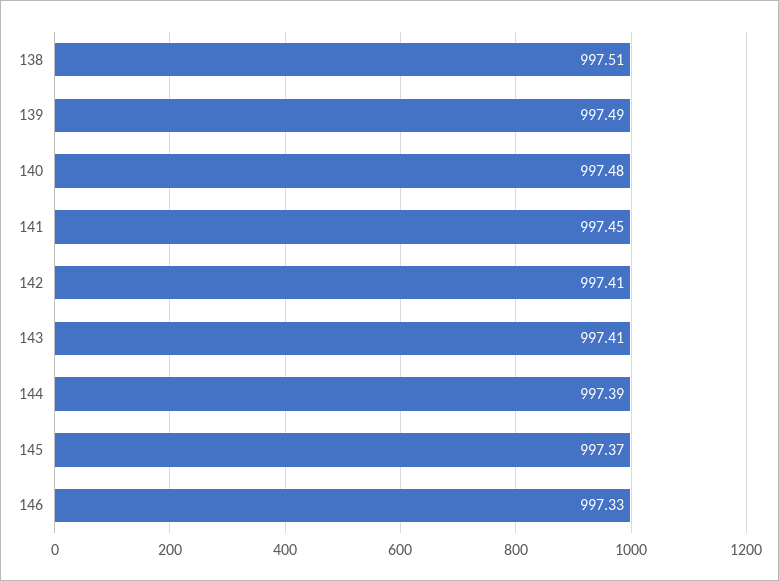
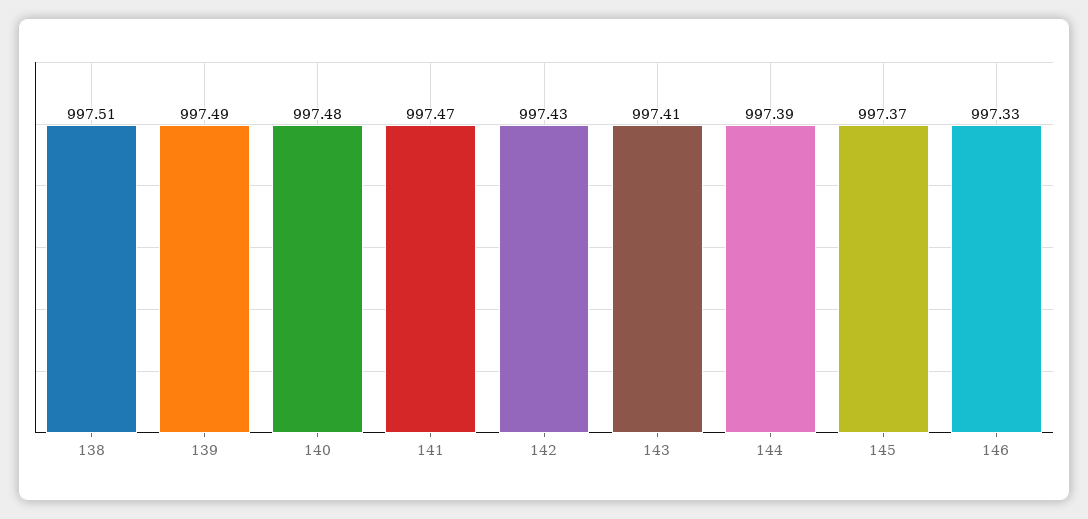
  {
    "138": 997.51,
    "139": 997.49,
    "140": 997.48,
-   "141": 997.45,
+   "141": 997.47,
-   "142": 997.41,
+   "142": 997.43,
    "143": 997.41,
    "144": 997.39,
    "145": 997.37,
    "146": 997.33
  }

